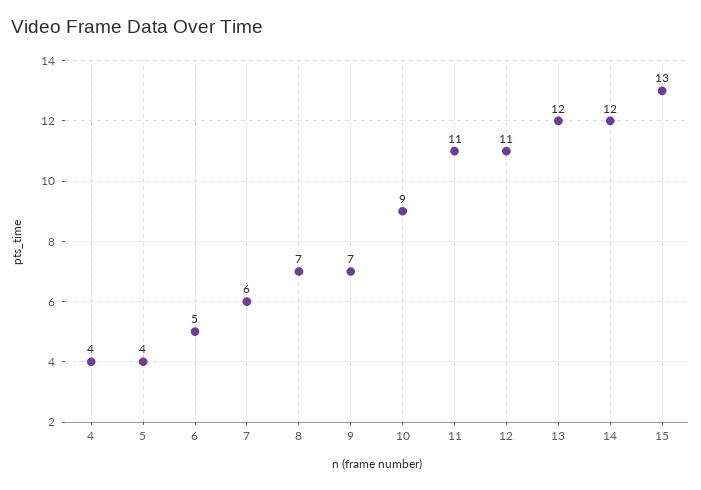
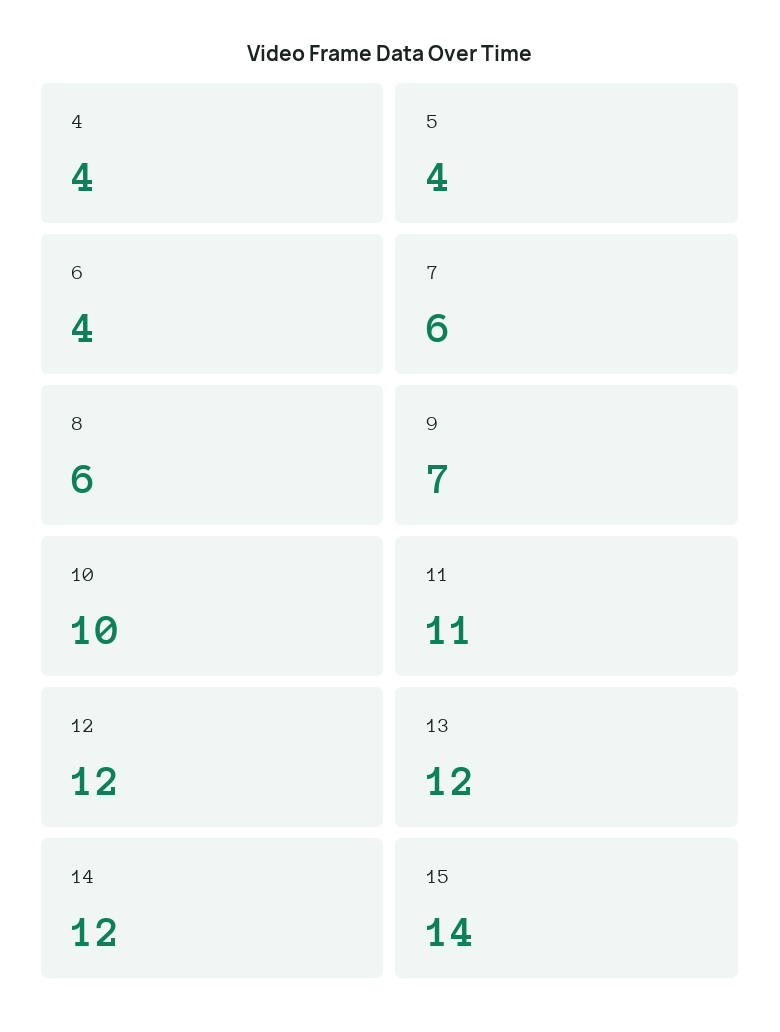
  {
    "4": 4,
    "5": 4,
-   "6": 5,
+   "6": 4,
    "7": 6,
-   "8": 7,
+   "8": 6,
    "9": 7,
-   "10": 9,
+   "10": 10,
    "11": 11,
-   "12": 11,
+   "12": 12,
    "13": 12,
    "14": 12,
-   "15": 13
+   "15": 14
  }

